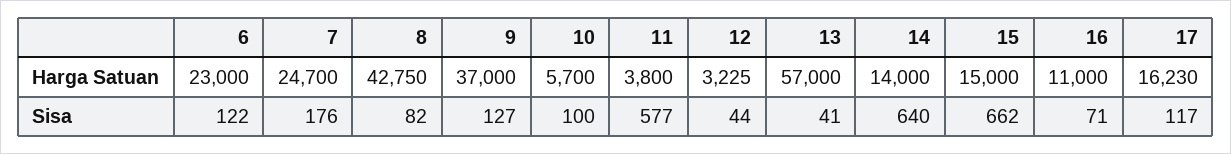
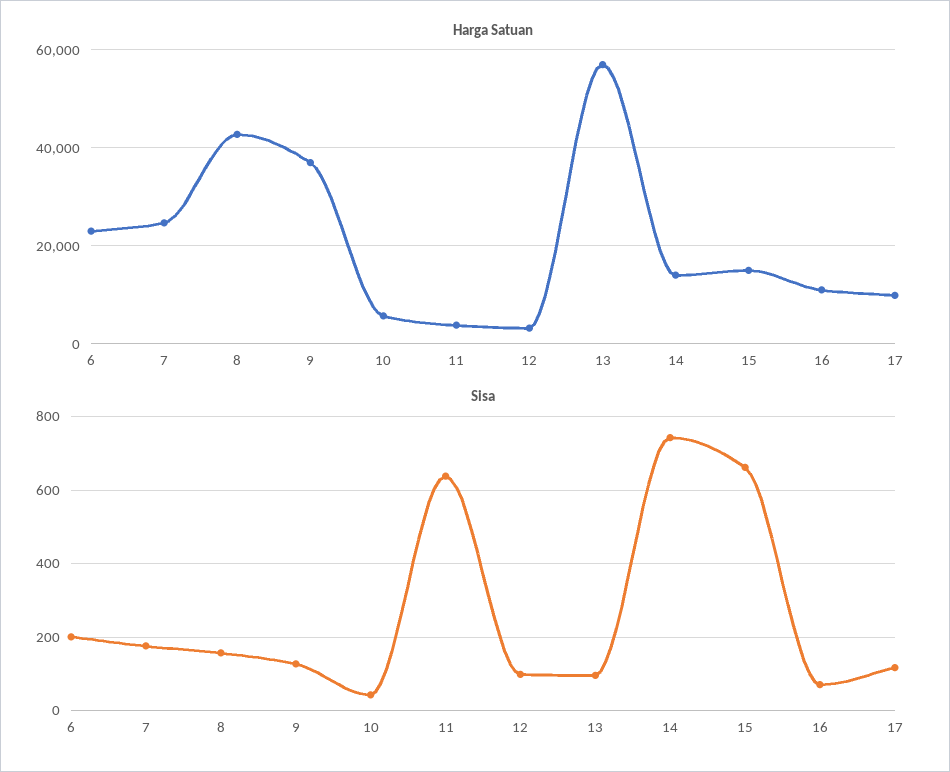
  {
    "Harga Satuan": {
      "6": 23000,
      "7": 24700,
      "8": 42750,
      "9": 37000,
      "10": 5700,
      "11": 3800,
      "12": 3225,
      "13": 57000,
      "14": 14000,
      "15": 15000,
      "16": 11000,
-     "17": 16230
+     "17": 10000
    },
    "Sisa": {
-     "6": 122,
+     "6": 200,
      "7": 176,
-     "8": 82,
+     "8": 160,
      "9": 127,
-     "10": 100,
+     "10": 40,
-     "11": 577,
+     "11": 640,
-     "12": 44,
+     "12": 100,
-     "13": 41,
+     "13": 100,
-     "14": 640,
+     "14": 740,
      "15": 662,
      "16": 71,
      "17": 117
    }
  }

